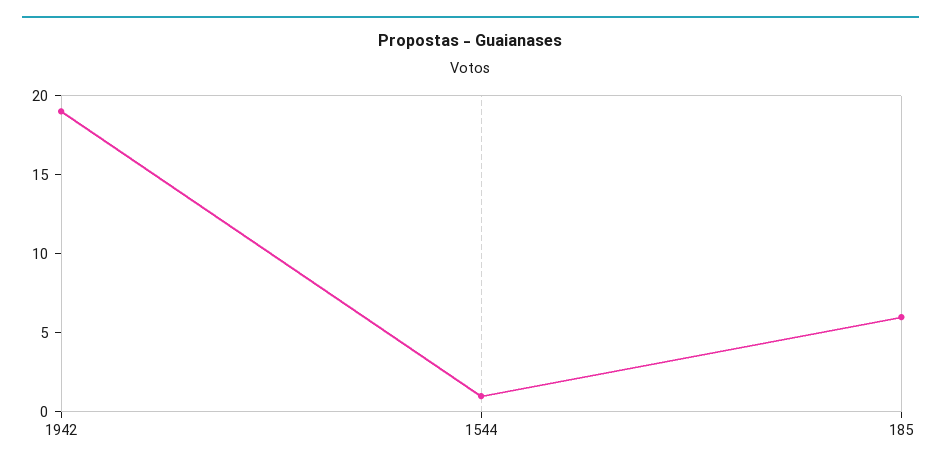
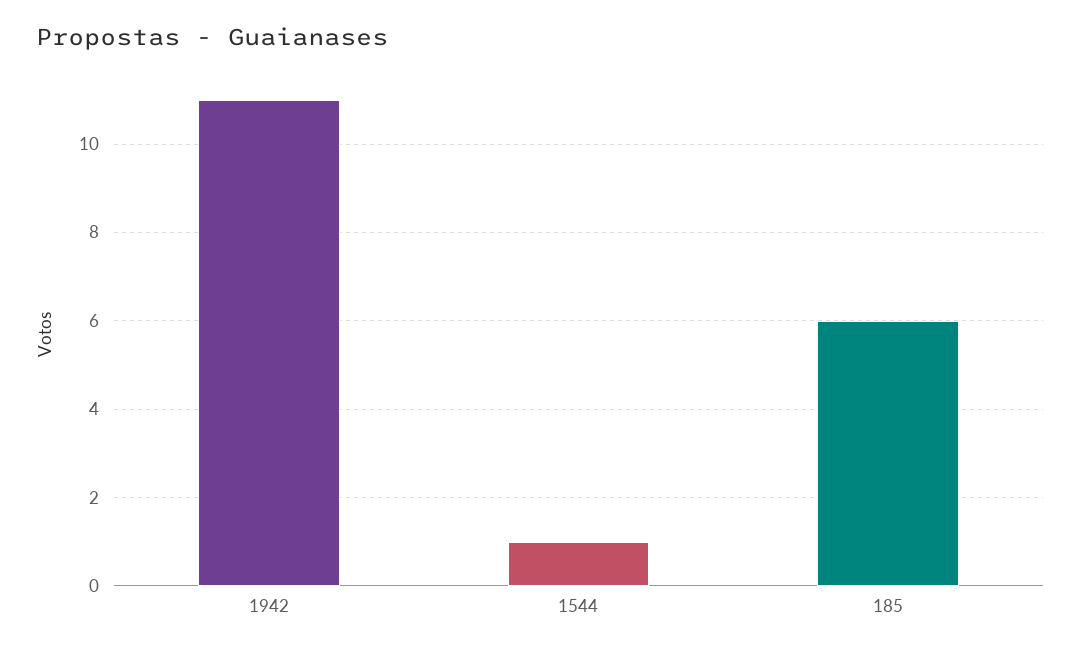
  {
-   "1942": 19,
+   "1942": 11,
    "1544": 1,
    "185": 6
  }

